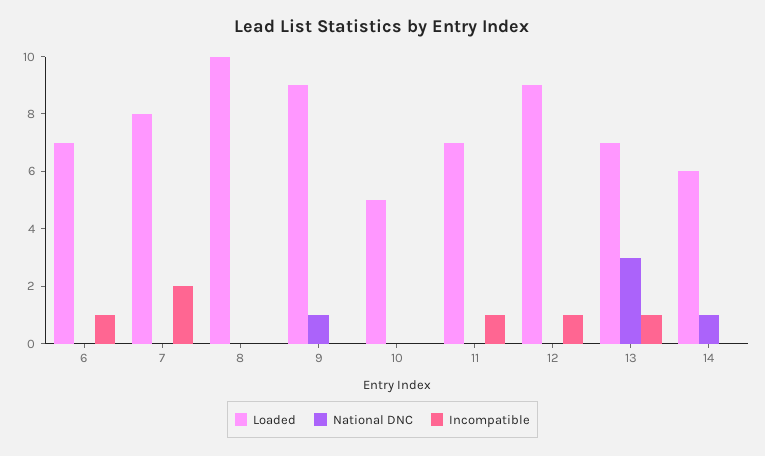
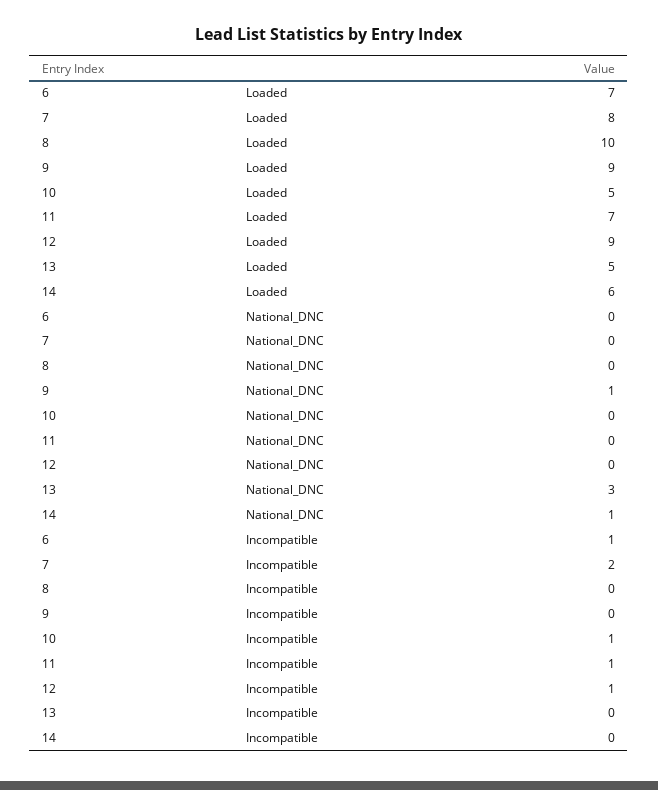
  {
    "Loaded": {
      "6": 7,
      "7": 8,
      "8": 10,
      "9": 9,
      "10": 5,
      "11": 7,
      "12": 9,
-     "13": 7,
+     "13": 5,
      "14": 6
    },
    "National DNC": {
      "6": 0,
      "7": 0,
      "8": 0,
      "9": 1,
      "10": 0,
      "11": 0,
      "12": 0,
      "13": 3,
      "14": 1
    },
    "Incompatible": {
      "6": 1,
      "7": 2,
      "8": 0,
      "9": 0,
-     "10": 0,
+     "10": 1,
      "11": 1,
      "12": 1,
-     "13": 1,
+     "13": 0,
      "14": 0
    }
  }

